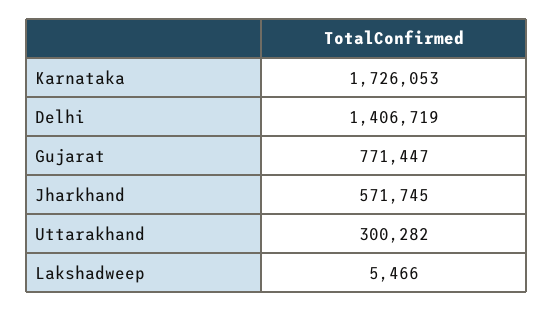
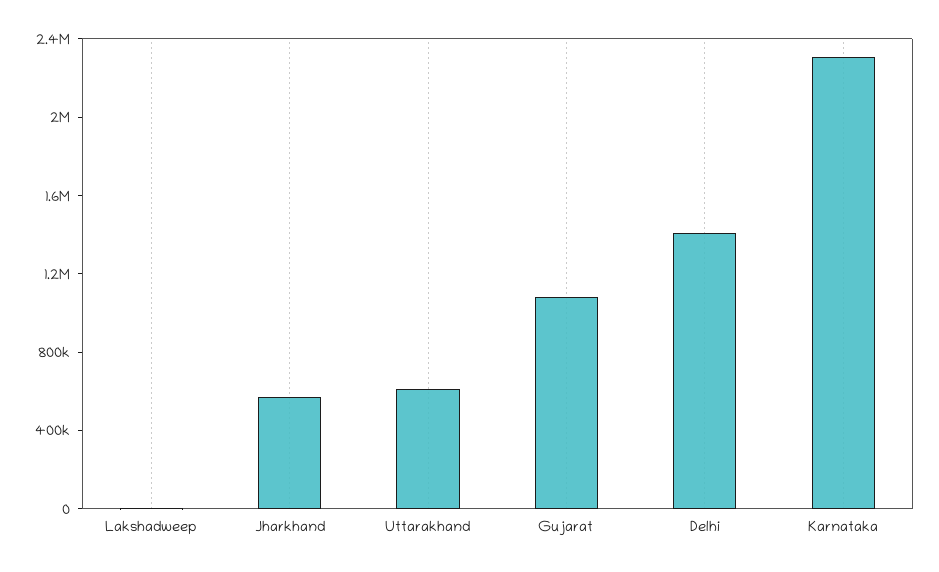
  {
-   "Karnataka": 1726053,
+   "Karnataka": 2300000,
    "Delhi": 1406719,
-   "Gujarat": 771447,
+   "Gujarat": 1100000,
    "Jharkhand": 571745,
-   "Uttarakhand": 300282,
+   "Uttarakhand": 600000,
    "Lakshadweep": 5466
  }

